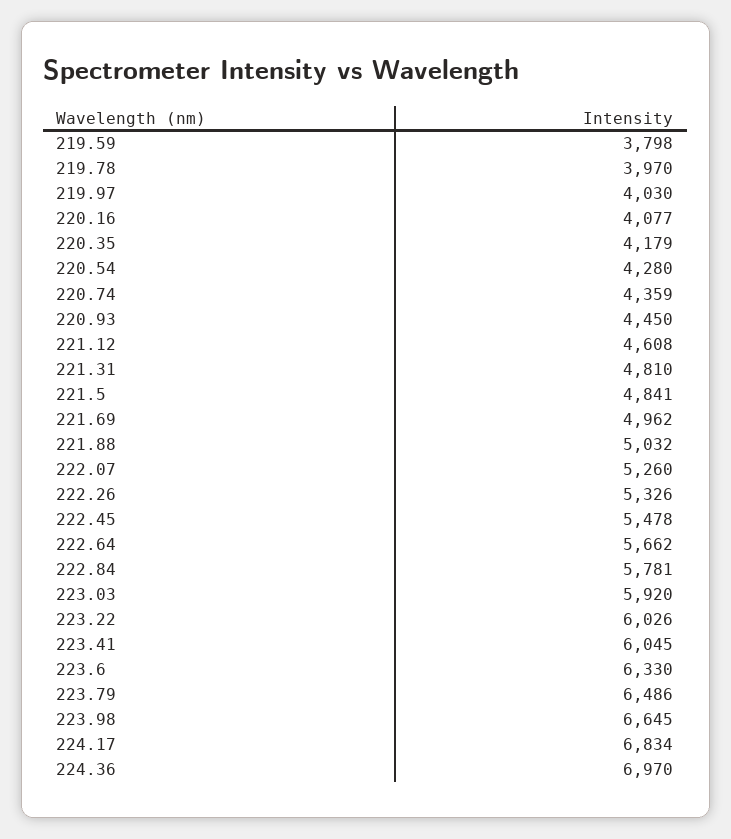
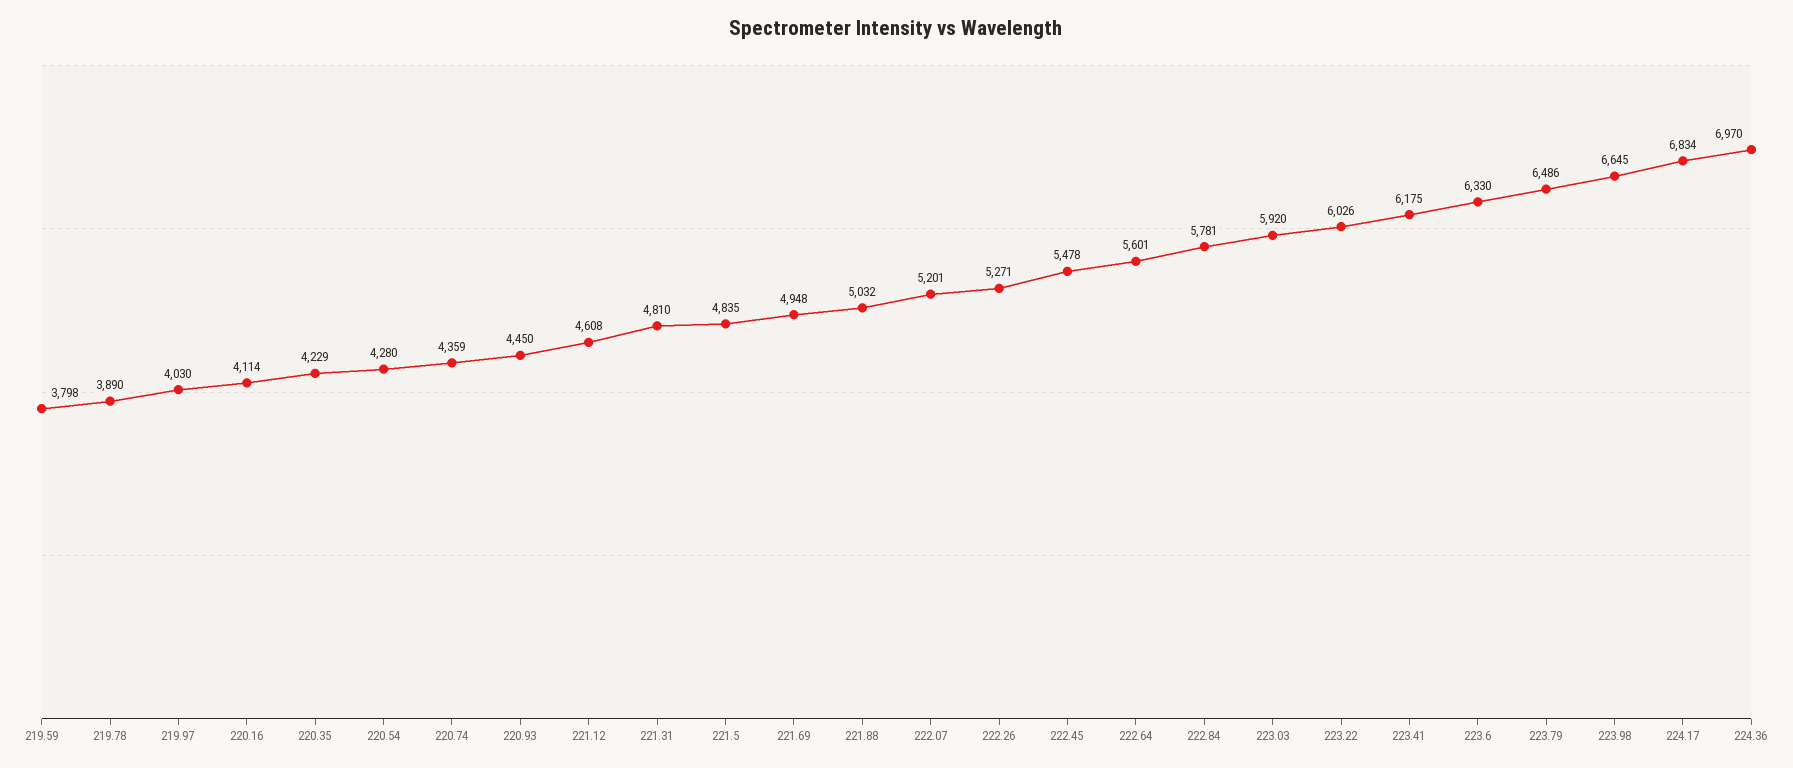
  {
    "219.59": 3798,
-   "219.78": 3970,
+   "219.78": 3890,
    "219.97": 4030,
-   "220.16": 4077,
+   "220.16": 4114,
-   "220.35": 4179,
+   "220.35": 4229,
    "220.54": 4280,
    "220.74": 4359,
    "220.93": 4450,
    "221.12": 4608,
    "221.31": 4810,
-   "221.5": 4841,
+   "221.5": 4835,
-   "221.69": 4962,
+   "221.69": 4948,
    "221.88": 5032,
-   "222.07": 5260,
+   "222.07": 5201,
-   "222.26": 5326,
+   "222.26": 5271,
    "222.45": 5478,
-   "222.64": 5662,
+   "222.64": 5601,
    "222.84": 5781,
    "223.03": 5920,
    "223.22": 6026,
-   "223.41": 6045,
+   "223.41": 6175,
    "223.6": 6330,
    "223.79": 6486,
    "223.98": 6645,
    "224.17": 6834,
    "224.36": 6970
  }

